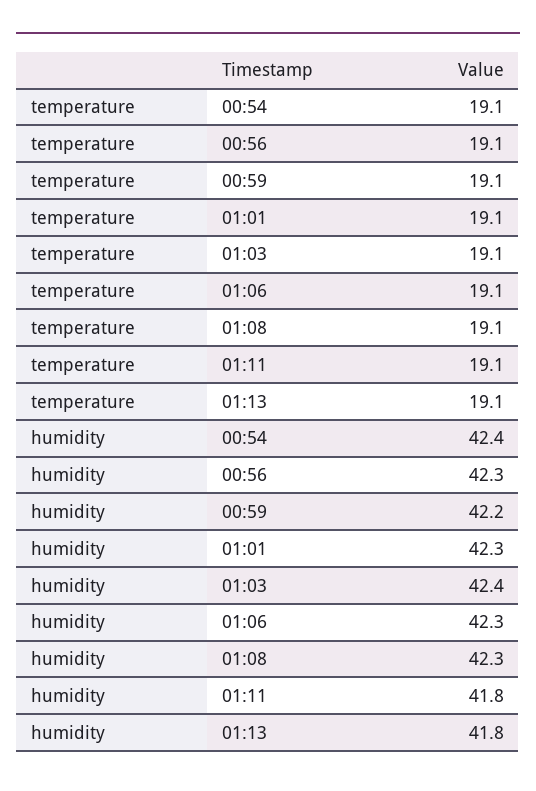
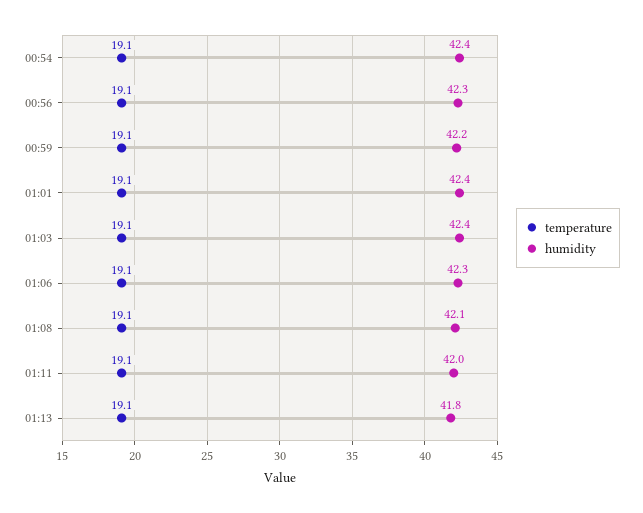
  {
    "temperature": {
      "00:54": 19.1,
      "00:56": 19.1,
      "00:59": 19.1,
      "01:01": 19.1,
      "01:03": 19.1,
      "01:06": 19.1,
      "01:08": 19.1,
      "01:11": 19.1,
      "01:13": 19.1
    },
    "humidity": {
      "00:54": 42.4,
      "00:56": 42.3,
      "00:59": 42.2,
-     "01:01": 42.3,
+     "01:01": 42.4,
      "01:03": 42.4,
      "01:06": 42.3,
-     "01:08": 42.3,
+     "01:08": 42.1,
-     "01:11": 41.8,
+     "01:11": 42,
      "01:13": 41.8
    }
  }

